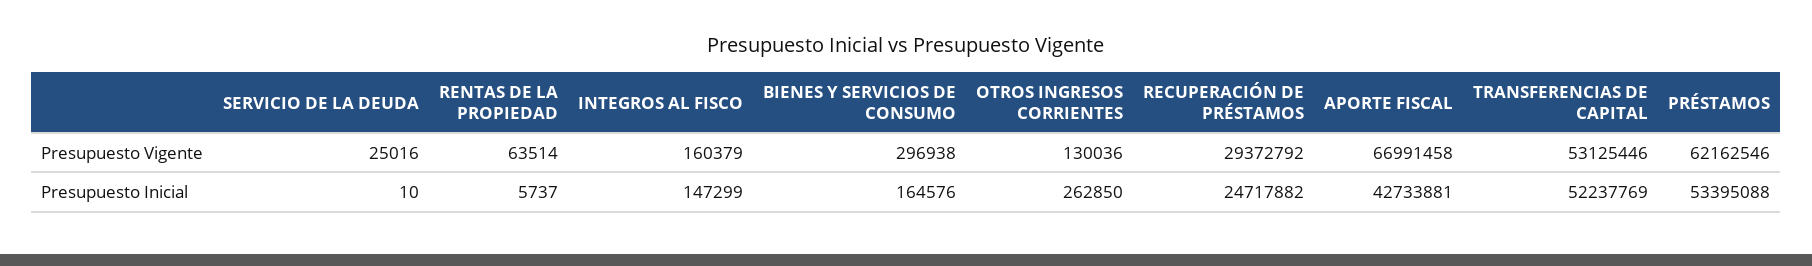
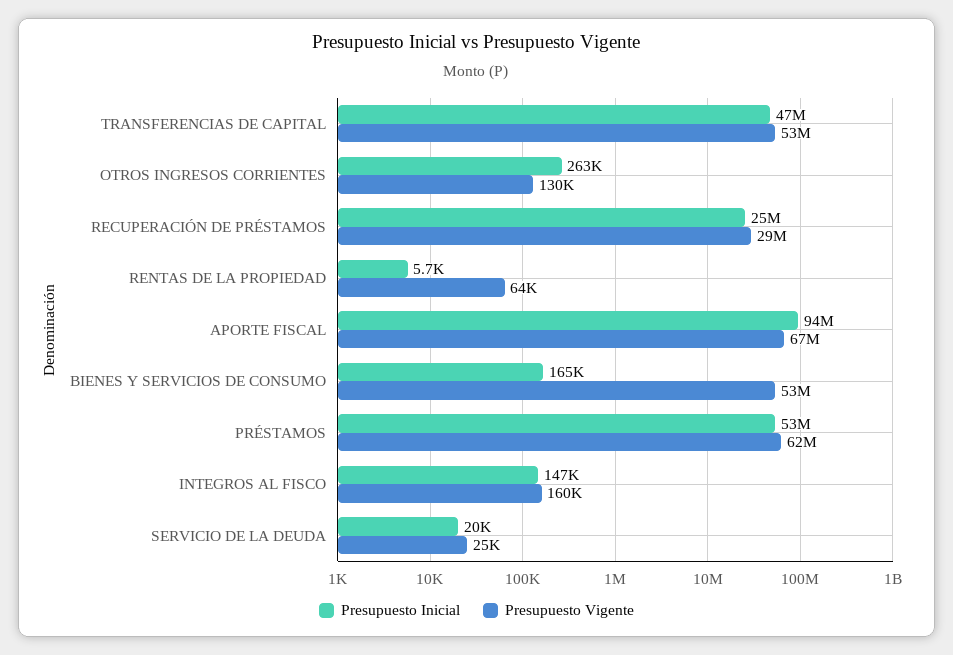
  {
    "Presupuesto Vigente": {
      "SERVICIO DE LA DEUDA": 25016,
      "RENTAS DE LA PROPIEDAD": 63514,
      "INTEGROS AL FISCO": 160379,
-     "BIENES Y SERVICIOS DE CONSUMO": 296938,
+     "BIENES Y SERVICIOS DE CONSUMO": 53000000,
      "OTROS INGRESOS CORRIENTES": 130036,
      "RECUPERACIÓN DE PRÉSTAMOS": 29372792,
      "APORTE FISCAL": 66991458,
      "TRANSFERENCIAS DE CAPITAL": 53125446,
      "PRÉSTAMOS": 62162546
    },
    "Presupuesto Inicial": {
-     "SERVICIO DE LA DEUDA": 10,
+     "SERVICIO DE LA DEUDA": 20000,
      "RENTAS DE LA PROPIEDAD": 5737,
      "INTEGROS AL FISCO": 147299,
      "BIENES Y SERVICIOS DE CONSUMO": 164576,
      "OTROS INGRESOS CORRIENTES": 262850,
      "RECUPERACIÓN DE PRÉSTAMOS": 24717882,
-     "APORTE FISCAL": 42733881,
+     "APORTE FISCAL": 94000000,
-     "TRANSFERENCIAS DE CAPITAL": 52237769,
+     "TRANSFERENCIAS DE CAPITAL": 47000000,
      "PRÉSTAMOS": 53395088
    }
  }

